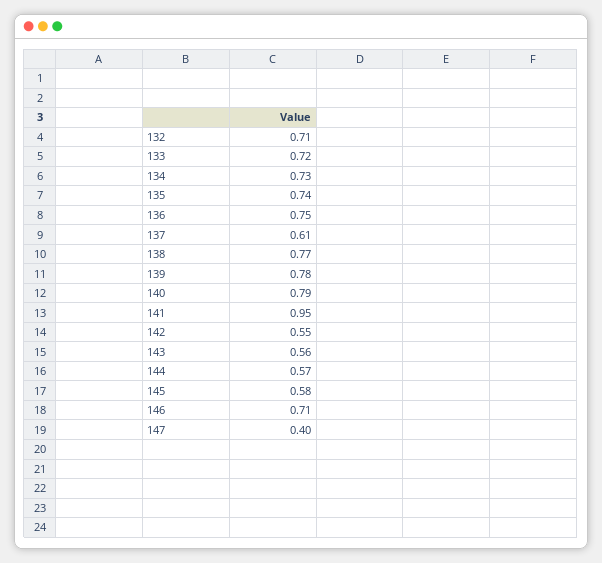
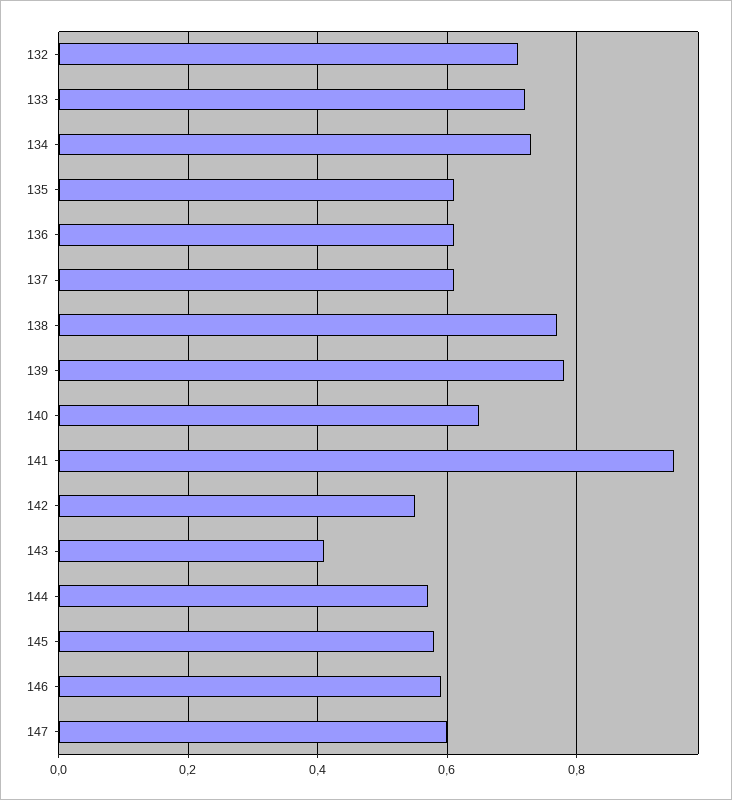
  {
    "132": 0.71,
    "133": 0.72,
    "134": 0.73,
-   "135": 0.74,
+   "135": 0.6,
-   "136": 0.75,
+   "136": 0.6,
    "137": 0.61,
    "138": 0.77,
    "139": 0.78,
-   "140": 0.79,
+   "140": 0.65,
    "141": 0.95,
    "142": 0.55,
-   "143": 0.56,
+   "143": 0.4,
    "144": 0.57,
    "145": 0.58,
-   "146": 0.71,
+   "146": 0.6,
-   "147": 0.4
+   "147": 0.6
  }

